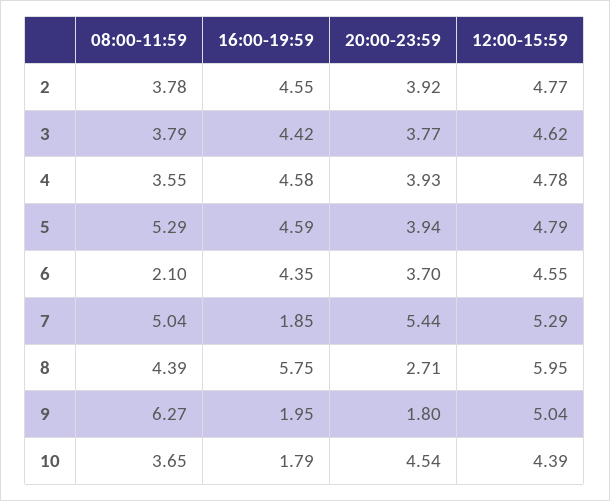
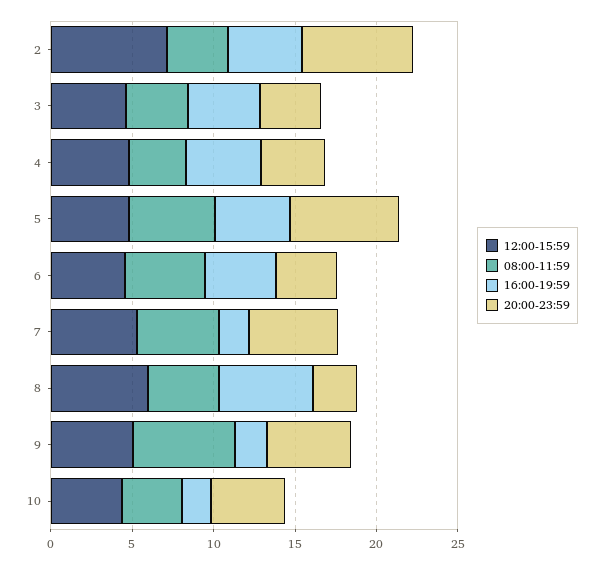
  {
    "08:00-11:59": {
      "2": 3.78,
      "3": 3.79,
      "4": 3.55,
      "5": 5.29,
-     "6": 2.1,
+     "6": 5,
      "7": 5.04,
      "8": 4.39,
      "9": 6.27,
      "10": 3.65
    },
    "16:00-19:59": {
      "2": 4.55,
      "3": 4.42,
      "4": 4.58,
      "5": 4.59,
      "6": 4.35,
      "7": 1.85,
      "8": 5.75,
      "9": 1.95,
      "10": 1.79
    },
    "20:00-23:59": {
-     "2": 3.92,
+     "2": 7,
      "3": 3.77,
      "4": 3.93,
-     "5": 3.94,
+     "5": 7,
      "6": 3.7,
      "7": 5.44,
      "8": 2.71,
-     "9": 1.8,
+     "9": 5,
      "10": 4.54
    },
    "12:00-15:59": {
-     "2": 4.77,
+     "2": 7,
      "3": 4.62,
      "4": 4.78,
      "5": 4.79,
      "6": 4.55,
      "7": 5.29,
      "8": 5.95,
      "9": 5.04,
      "10": 4.39
    }
  }

